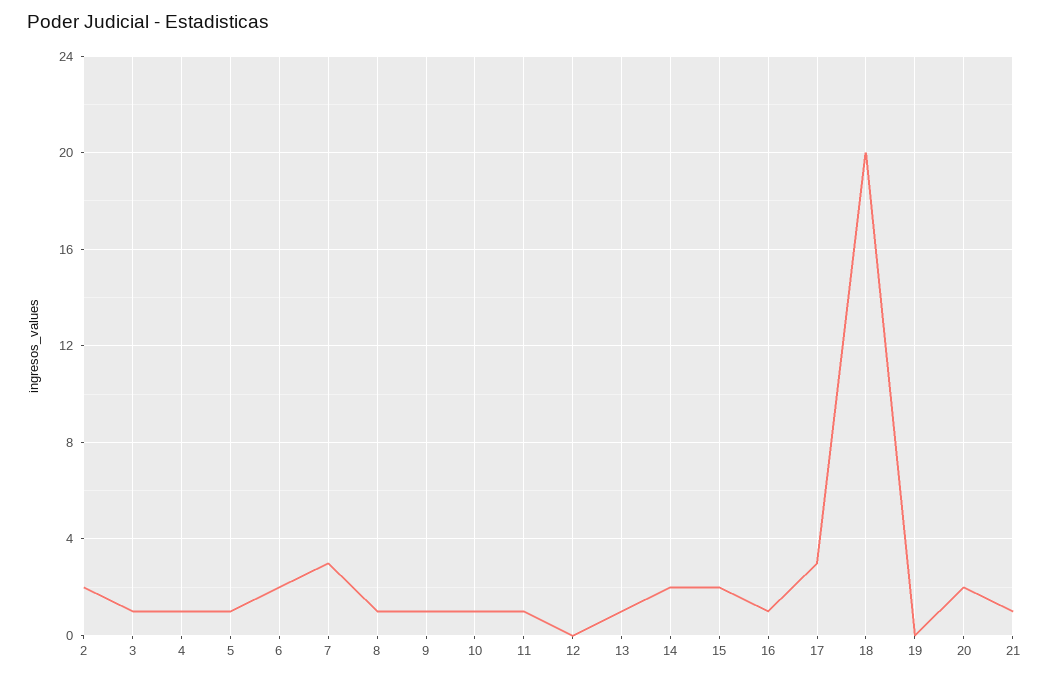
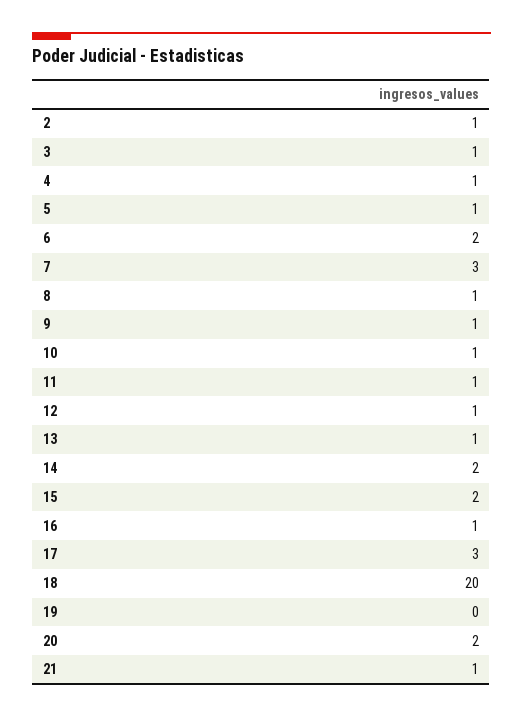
  {
-   "2": 2,
+   "2": 1,
    "3": 1,
    "4": 1,
    "5": 1,
    "6": 2,
    "7": 3,
    "8": 1,
    "9": 1,
    "10": 1,
    "11": 1,
-   "12": 0,
+   "12": 1,
    "13": 1,
    "14": 2,
    "15": 2,
    "16": 1,
    "17": 3,
    "18": 20,
    "19": 0,
    "20": 2,
    "21": 1
  }

